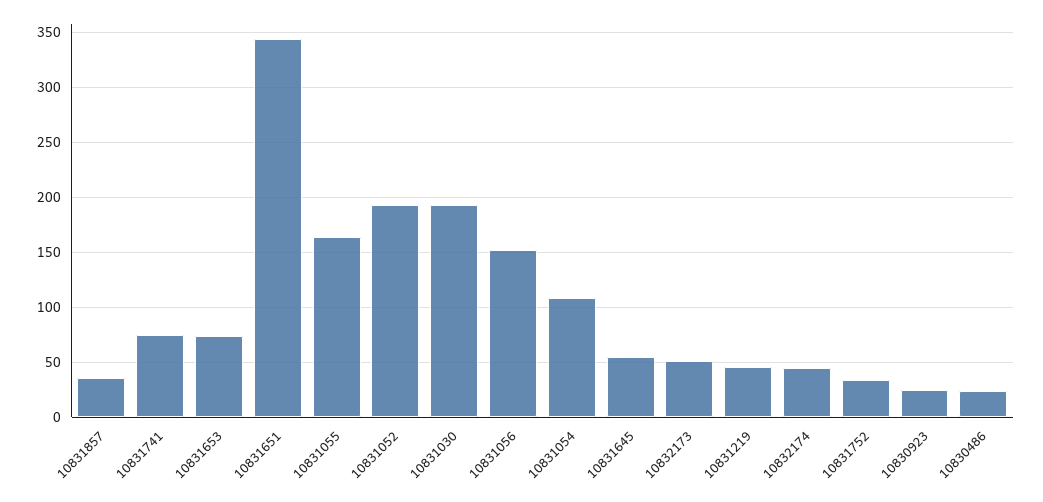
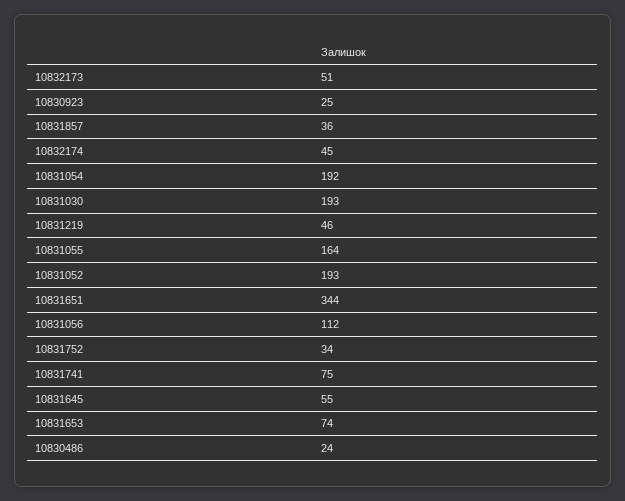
  {
    "10831857": 36,
    "10831741": 75,
    "10831653": 74,
    "10831651": 344,
    "10831055": 164,
    "10831052": 193,
    "10831030": 193,
-   "10831056": 150,
+   "10831056": 112,
-   "10831054": 110,
+   "10831054": 192,
    "10831645": 55,
    "10832173": 51,
    "10831219": 46,
    "10832174": 45,
    "10831752": 34,
    "10830923": 25,
    "10830486": 24
  }

